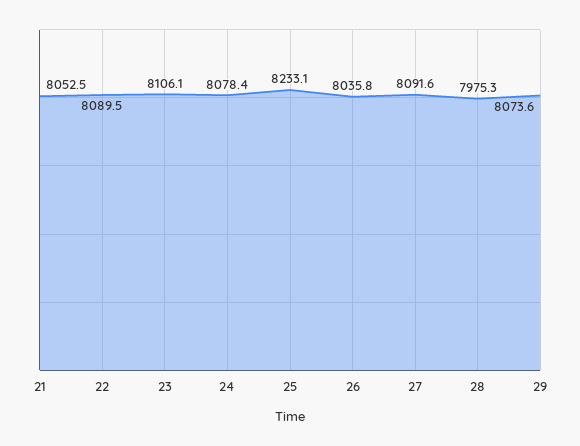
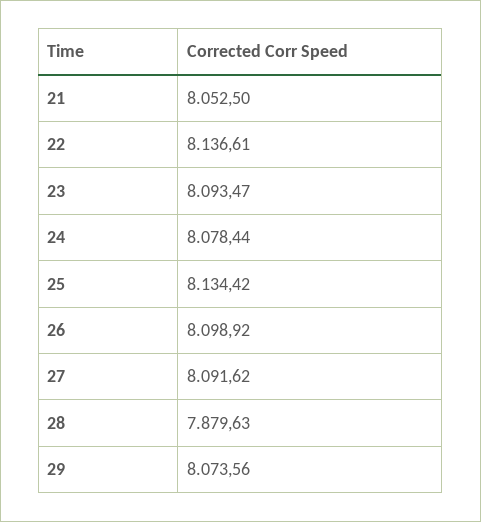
  {
    "21": 8052.5,
-   "22": 8089.5,
+   "22": 8136.61,
-   "23": 8106.1,
+   "23": 8093.47,
    "24": 8078.44,
-   "25": 8233.1,
+   "25": 8134.42,
-   "26": 8035.8,
+   "26": 8098.92,
    "27": 8091.62,
-   "28": 7975.3,
+   "28": 7879.63,
    "29": 8073.56
  }

